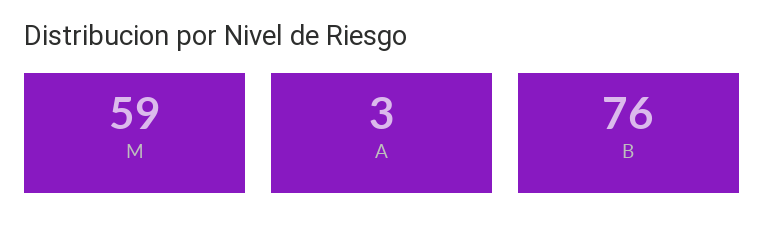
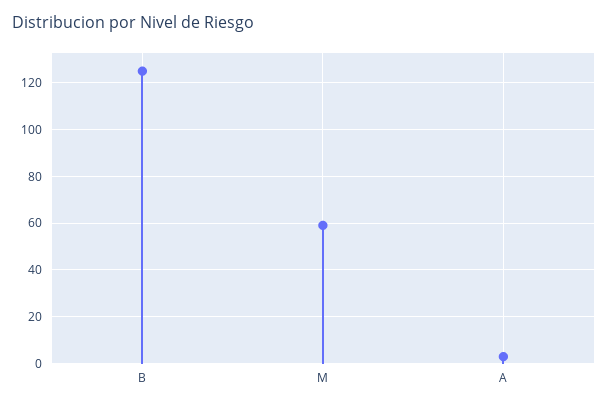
  {
    "M": 59,
    "A": 3,
-   "B": 76
+   "B": 125
  }

